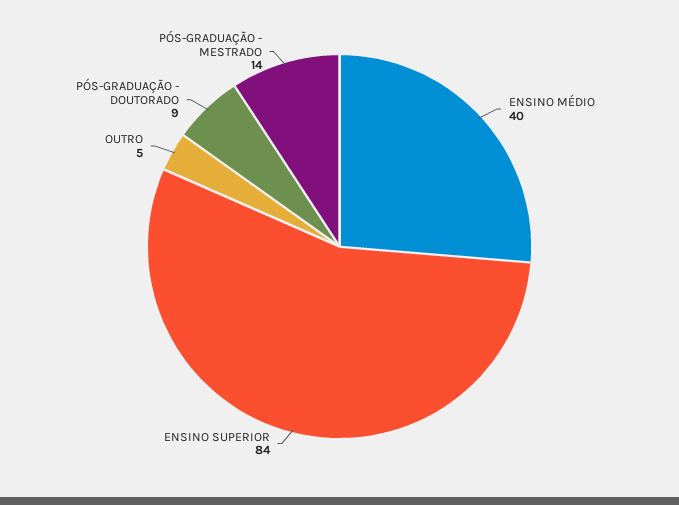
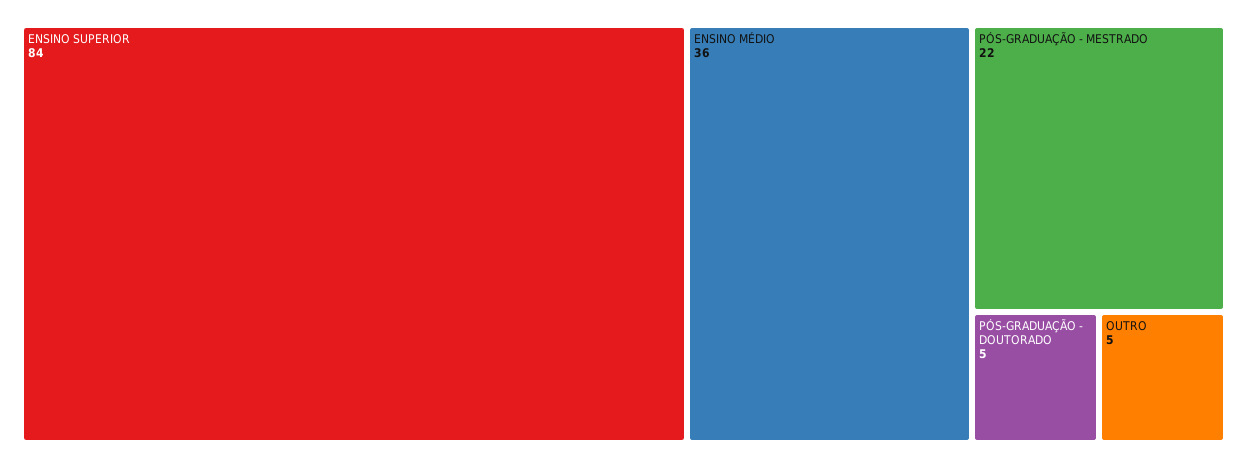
  {
-   "ENSINO MÉDIO": 40,
+   "ENSINO MÉDIO": 36,
    "ENSINO SUPERIOR": 84,
    "OUTRO": 5,
-   "PÓS-GRADUAÇÃO - DOUTORADO": 9,
+   "PÓS-GRADUAÇÃO - DOUTORADO": 5,
-   "PÓS-GRADUAÇÃO - MESTRADO": 14
+   "PÓS-GRADUAÇÃO - MESTRADO": 22
  }

